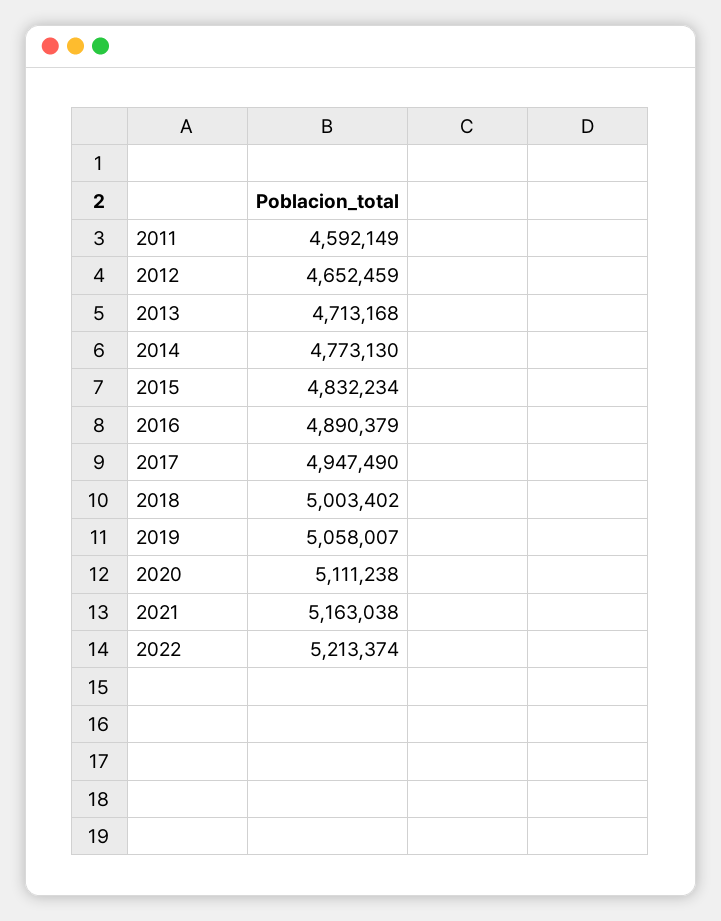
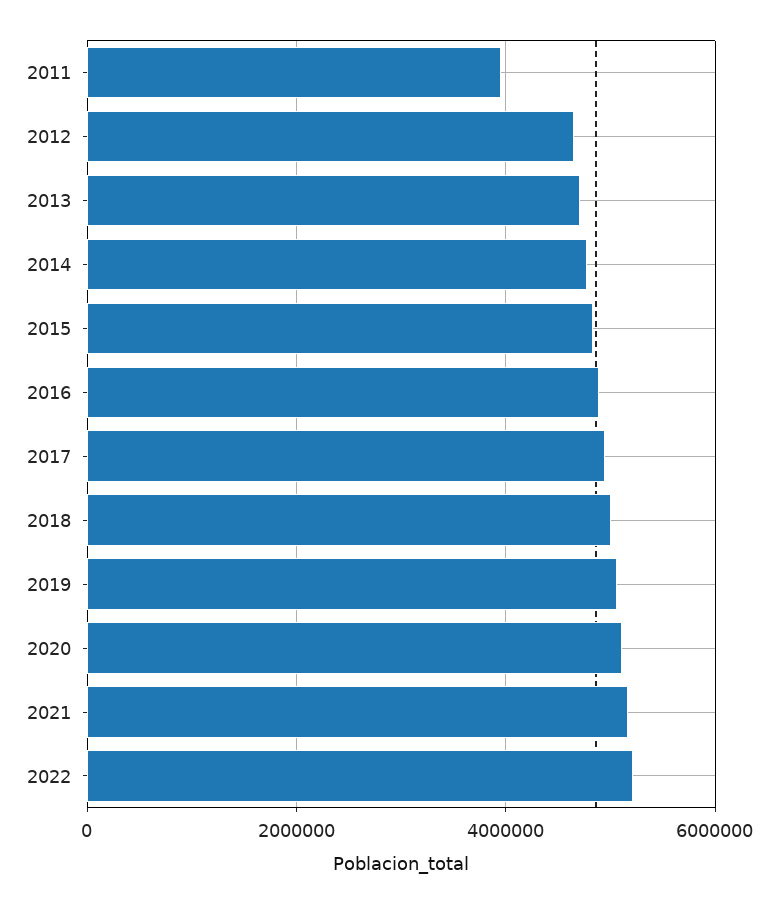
  {
-   "2011": 4592149,
+   "2011": 4000000,
    "2012": 4652459,
    "2013": 4713168,
    "2014": 4773130,
    "2015": 4832234,
    "2016": 4890379,
    "2017": 4947490,
    "2018": 5003402,
    "2019": 5058007,
    "2020": 5111238,
    "2021": 5163038,
    "2022": 5213374
  }

